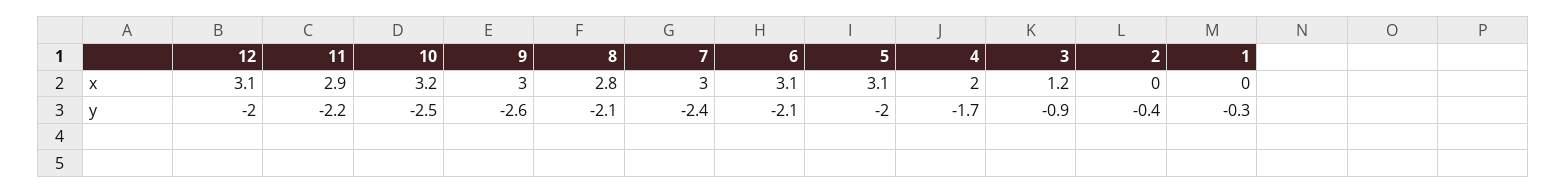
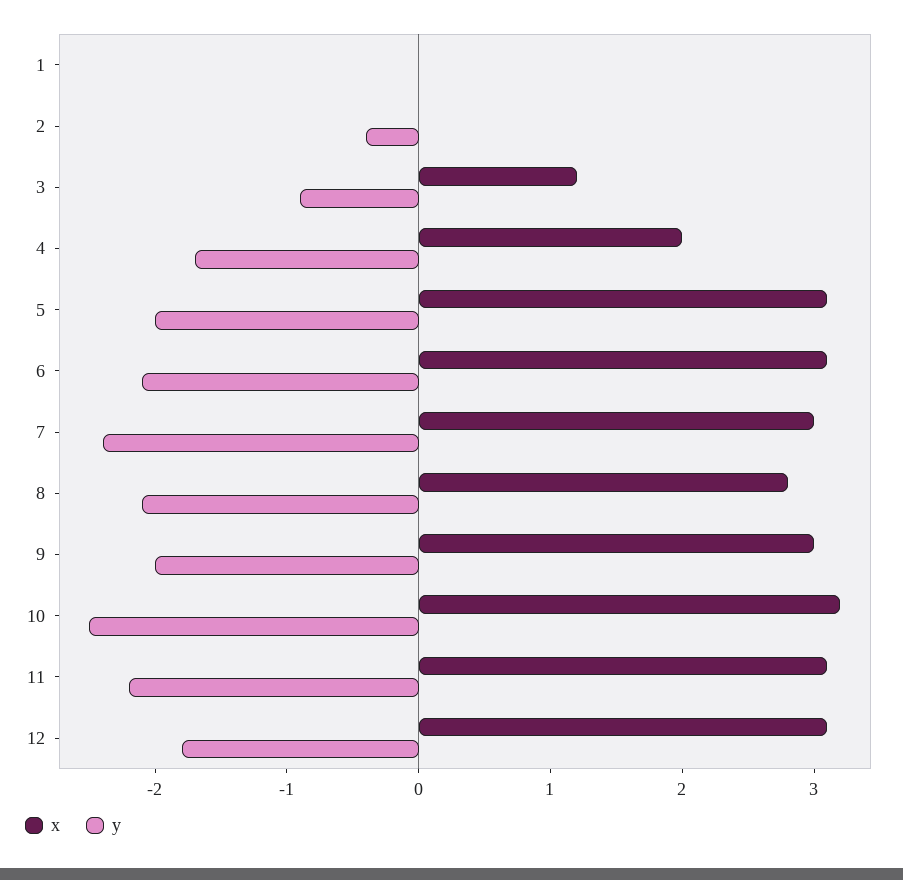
  {
    "x": {
      "12": 3.1,
-     "11": 2.9,
+     "11": 3.1,
      "10": 3.2,
      "9": 3,
      "8": 2.8,
      "7": 3,
      "6": 3.1,
      "5": 3.1,
      "4": 2,
      "3": 1.2,
      "2": 0,
      "1": 0
    },
    "y": {
-     "12": -2,
+     "12": -1.8,
      "11": -2.2,
      "10": -2.5,
-     "9": -2.6,
+     "9": -2,
      "8": -2.1,
      "7": -2.4,
      "6": -2.1,
      "5": -2,
      "4": -1.7,
      "3": -0.9,
      "2": -0.4,
-     "1": -0.3
+     "1": 0
    }
  }

